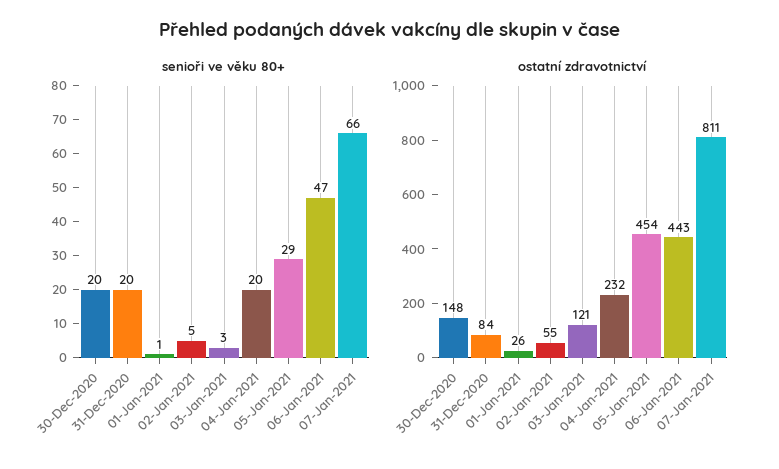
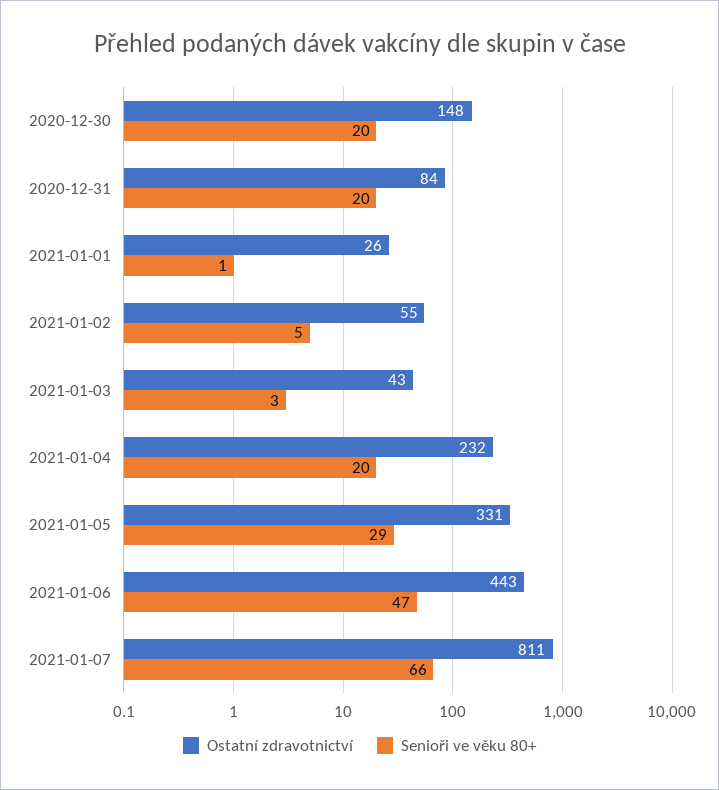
  {
    "senioři ve věku 80+": {
      "30-Dec-2020": 20,
      "31-Dec-2020": 20,
      "01-Jan-2021": 1,
      "02-Jan-2021": 5,
      "03-Jan-2021": 3,
      "04-Jan-2021": 20,
      "05-Jan-2021": 29,
      "06-Jan-2021": 47,
      "07-Jan-2021": 66
    },
    "ostatní zdravotnictví": {
      "30-Dec-2020": 148,
      "31-Dec-2020": 84,
      "01-Jan-2021": 26,
      "02-Jan-2021": 55,
-     "03-Jan-2021": 121,
+     "03-Jan-2021": 43,
      "04-Jan-2021": 232,
-     "05-Jan-2021": 454,
+     "05-Jan-2021": 331,
      "06-Jan-2021": 443,
      "07-Jan-2021": 811
    }
  }

